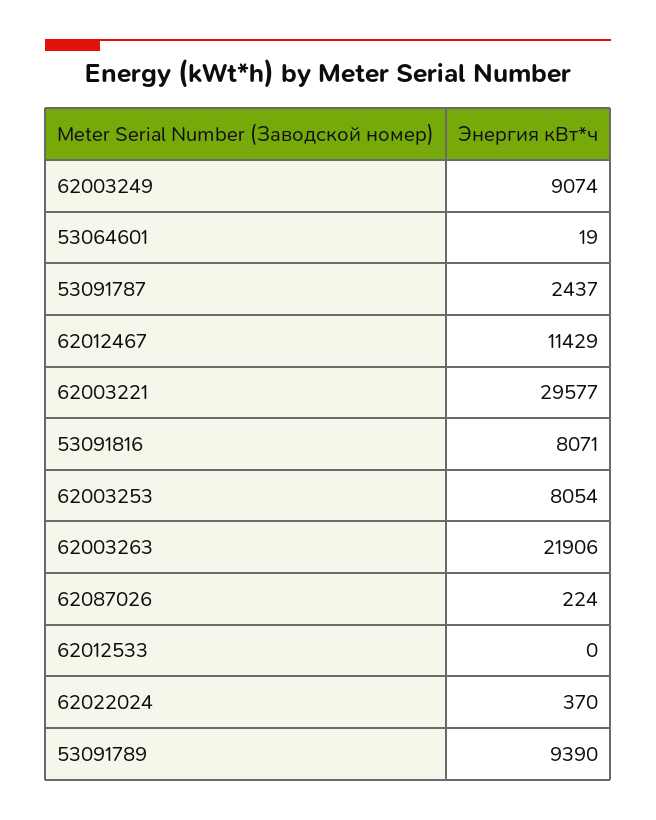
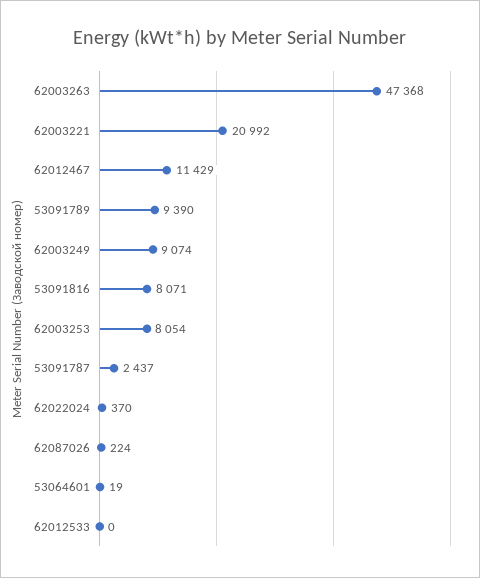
  {
    "62003249": 9074,
    "53064601": 19,
    "53091787": 2437,
    "62012467": 11429,
-   "62003221": 29577,
+   "62003221": 20992,
    "53091816": 8071,
    "62003253": 8054,
-   "62003263": 21906,
+   "62003263": 47368,
    "62087026": 224,
    "62012533": 0,
    "62022024": 370,
    "53091789": 9390
  }

